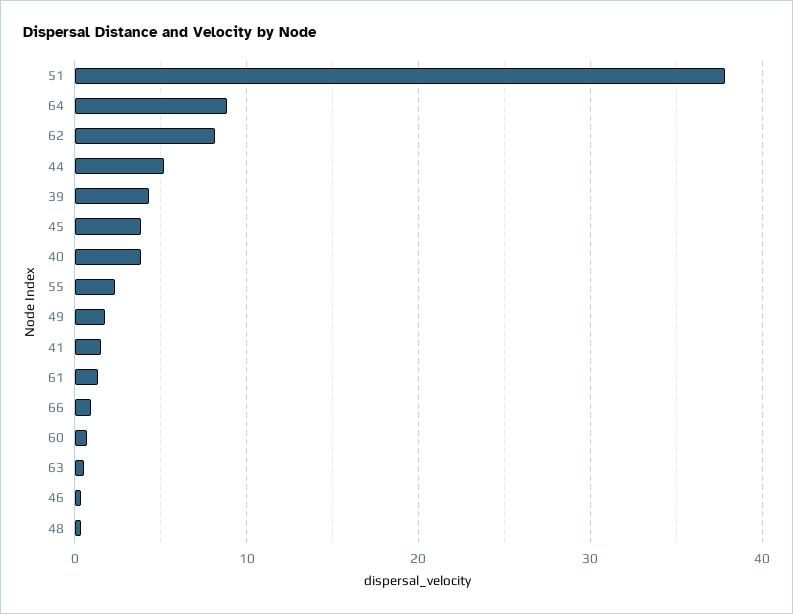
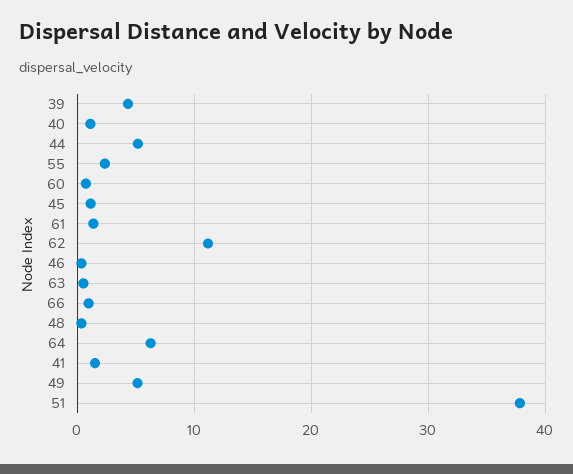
  {
    "51": 38,
-   "64": 9,
+   "64": 6,
-   "62": 8,
+   "62": 11,
    "44": 5,
    "39": 4,
-   "45": 4,
+   "45": 1,
-   "40": 4,
+   "40": 1,
    "55": 2,
-   "49": 2,
+   "49": 5,
    "41": 2,
    "61": 1,
    "66": 1,
    "60": 1,
    "63": 1,
    "46": 0,
    "48": 0
  }

